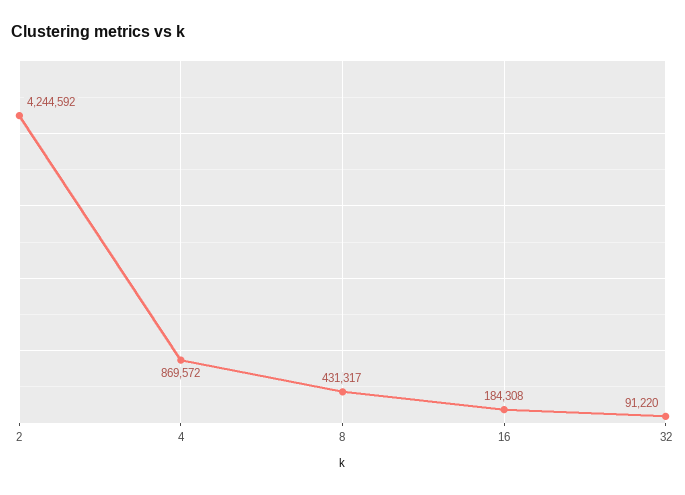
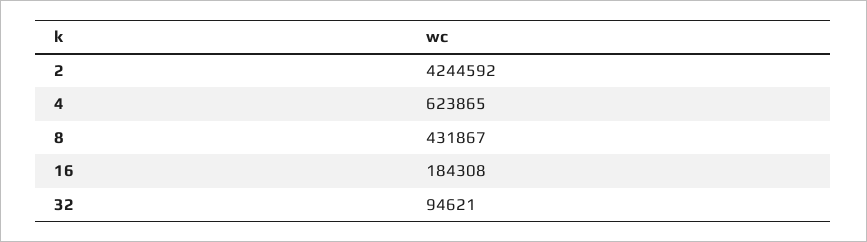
  {
    "2": 4244592,
-   "4": 869572,
+   "4": 623865,
-   "8": 431317,
+   "8": 431867,
    "16": 184308,
-   "32": 91220
+   "32": 94621
  }

